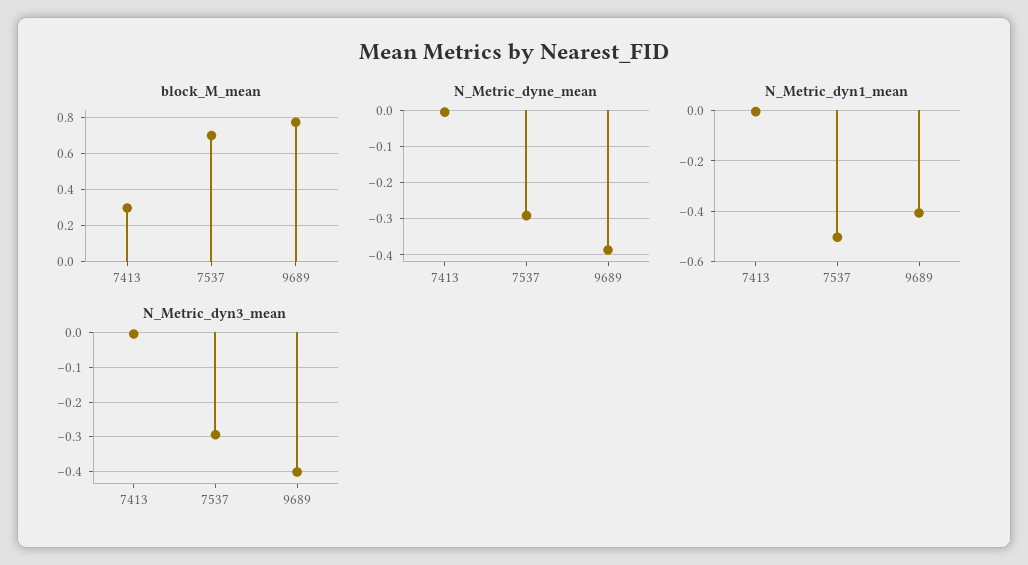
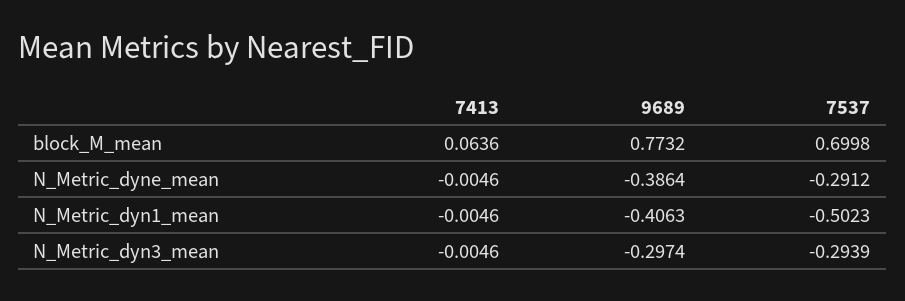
  {
    "block_M_mean": {
-     "7413": 0.3,
+     "7413": 0.0636,
      "7537": 0.6998,
      "9689": 0.7732
    },
    "N_Metric_dyne_mean": {
      "7413": -0.0046,
      "7537": -0.2912,
      "9689": -0.3864
    },
    "N_Metric_dyn1_mean": {
      "7413": -0.0046,
      "7537": -0.5023,
      "9689": -0.4063
    },
    "N_Metric_dyn3_mean": {
      "7413": -0.0046,
      "7537": -0.2939,
-     "9689": -0.4
+     "9689": -0.2974
    }
  }

